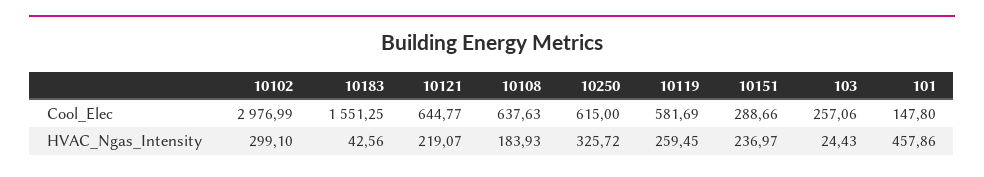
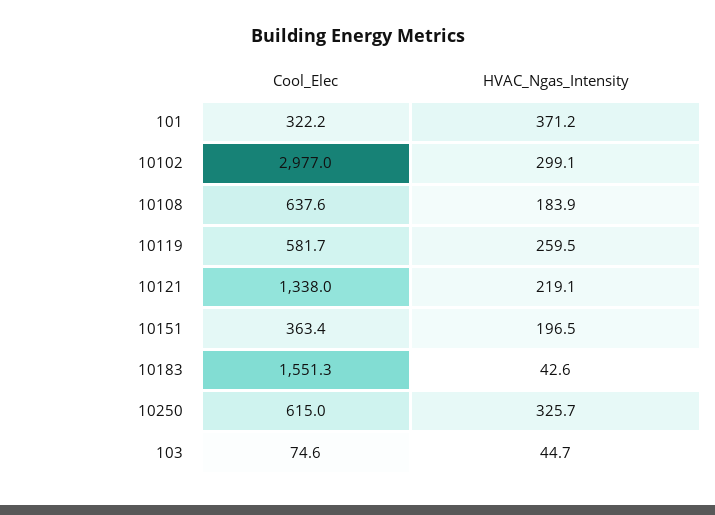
  {
    "10102": {
      "Cool_Elec": 2976.99,
      "HVAC_Ngas_Intensity": 299.1
    },
    "10183": {
      "Cool_Elec": 1551.25,
      "HVAC_Ngas_Intensity": 42.56
    },
    "10121": {
-     "Cool_Elec": 644.77,
+     "Cool_Elec": 1338,
      "HVAC_Ngas_Intensity": 219.07
    },
    "10108": {
      "Cool_Elec": 637.63,
      "HVAC_Ngas_Intensity": 183.93
    },
    "10250": {
      "Cool_Elec": 615,
      "HVAC_Ngas_Intensity": 325.72
    },
    "10119": {
      "Cool_Elec": 581.69,
      "HVAC_Ngas_Intensity": 259.45
    },
    "10151": {
-     "Cool_Elec": 288.66,
+     "Cool_Elec": 363.4,
-     "HVAC_Ngas_Intensity": 236.97
+     "HVAC_Ngas_Intensity": 196.5
    },
    "103": {
-     "Cool_Elec": 257.06,
+     "Cool_Elec": 74.6,
-     "HVAC_Ngas_Intensity": 24.43
+     "HVAC_Ngas_Intensity": 44.7
    },
    "101": {
-     "Cool_Elec": 147.8,
+     "Cool_Elec": 322.2,
-     "HVAC_Ngas_Intensity": 457.86
+     "HVAC_Ngas_Intensity": 371.2
    }
  }

